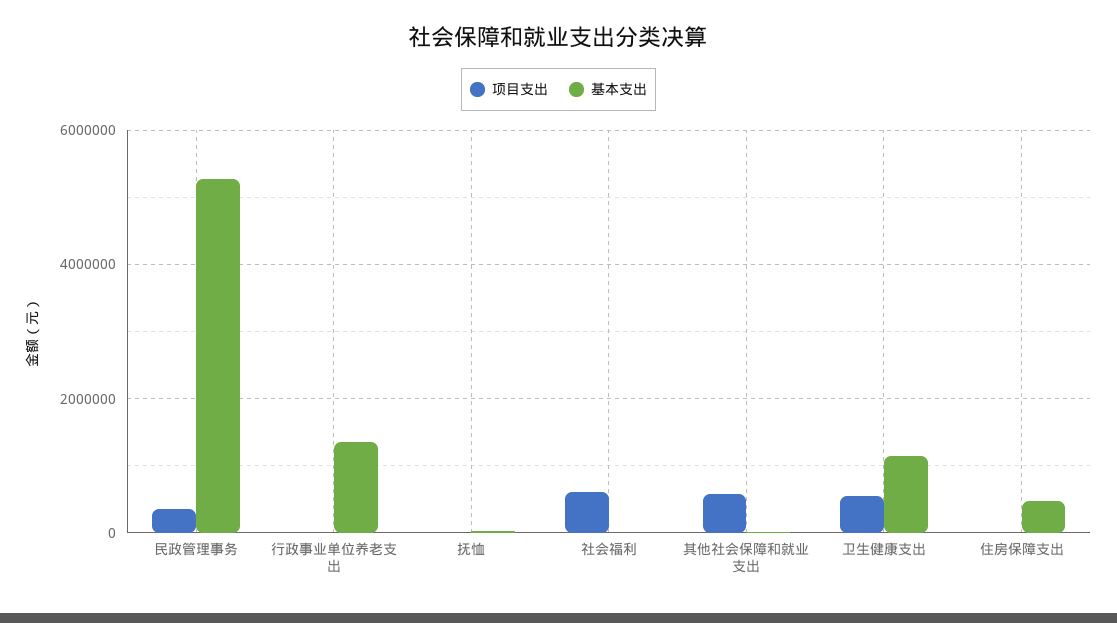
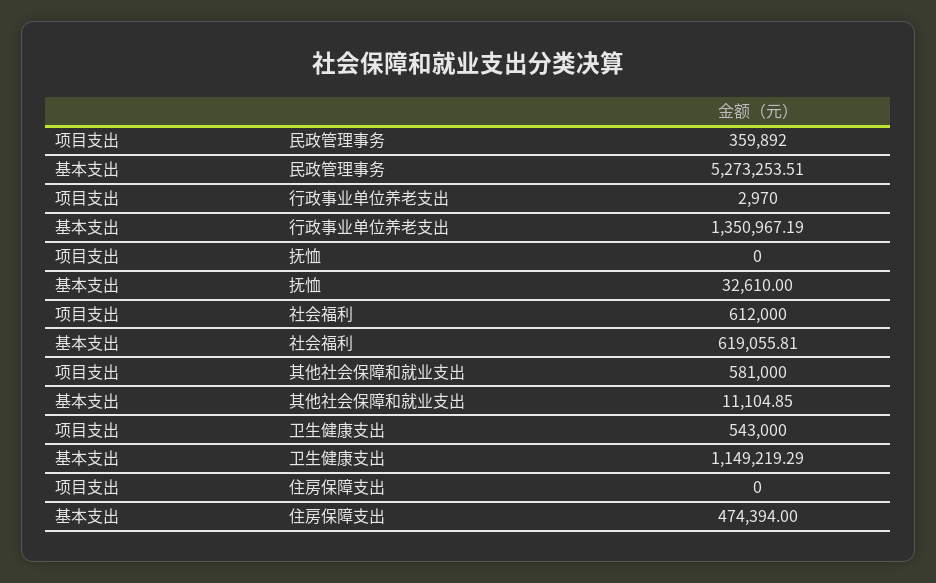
  {
    "项目支出": {
      "民政管理事务": 359892,
      "行政事业单位养老支出": 2970,
      "抚恤": 0,
      "社会福利": 612000,
      "其他社会保障和就业支出": 581000,
      "卫生健康支出": 543000,
      "住房保障支出": 0
    },
    "基本支出": {
      "民政管理事务": 5273253.51,
      "行政事业单位养老支出": 1350967.19,
      "抚恤": 32610,
-     "社会福利": 0,
+     "社会福利": 619055.81,
      "其他社会保障和就业支出": 11104.85,
      "卫生健康支出": 1149219.29,
      "住房保障支出": 474394
    }
  }

